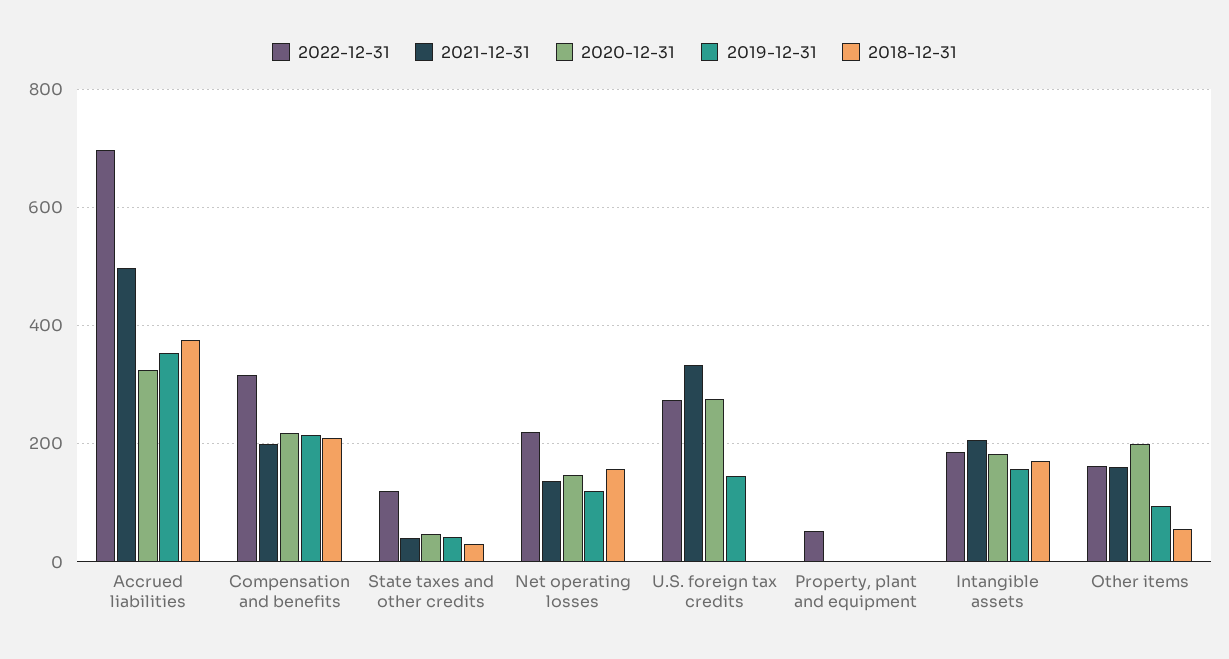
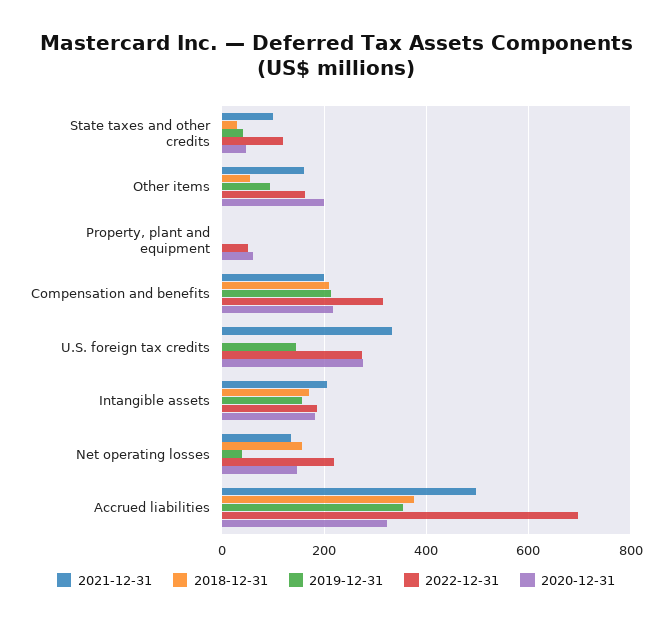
  {
    "2022-12-31": {
      "Accrued liabilities": 700,
      "Compensation and benefits": 320,
      "State taxes and other credits": 120,
      "Net operating losses": 220,
      "U.S. foreign tax credits": 280,
      "Property, plant and equipment": 60,
      "Intangible assets": 180,
      "Other items": 160
    },
    "2021-12-31": {
      "Accrued liabilities": 500,
      "Compensation and benefits": 200,
-     "State taxes and other credits": 40,
+     "State taxes and other credits": 100,
      "Net operating losses": 140,
      "U.S. foreign tax credits": 340,
      "Property, plant and equipment": 0,
      "Intangible assets": 200,
      "Other items": 160
    },
    "2020-12-31": {
      "Accrued liabilities": 320,
      "Compensation and benefits": 220,
      "State taxes and other credits": 40,
      "Net operating losses": 140,
      "U.S. foreign tax credits": 280,
-     "Property, plant and equipment": 0,
+     "Property, plant and equipment": 60,
      "Intangible assets": 180,
      "Other items": 200
    },
    "2019-12-31": {
      "Accrued liabilities": 360,
      "Compensation and benefits": 220,
      "State taxes and other credits": 40,
-     "Net operating losses": 120,
+     "Net operating losses": 40,
      "U.S. foreign tax credits": 140,
      "Property, plant and equipment": 0,
      "Intangible assets": 160,
      "Other items": 100
    },
    "2018-12-31": {
      "Accrued liabilities": 380,
      "Compensation and benefits": 220,
      "State taxes and other credits": 40,
      "Net operating losses": 160,
      "U.S. foreign tax credits": 0,
      "Property, plant and equipment": 0,
      "Intangible assets": 180,
      "Other items": 60
    }
  }

